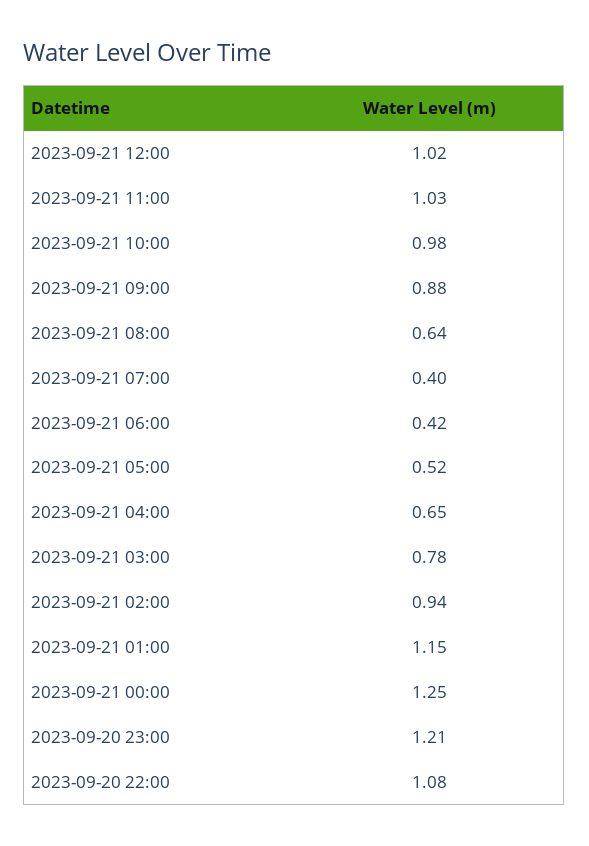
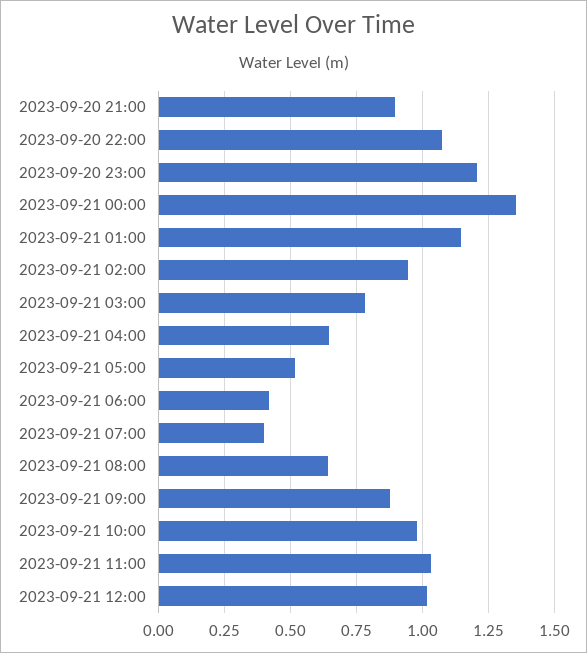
  {
    "2023-09-21 12:00": 1.02,
    "2023-09-21 11:00": 1.03,
    "2023-09-21 10:00": 0.98,
    "2023-09-21 09:00": 0.88,
    "2023-09-21 08:00": 0.64,
    "2023-09-21 07:00": 0.4,
    "2023-09-21 06:00": 0.42,
    "2023-09-21 05:00": 0.52,
    "2023-09-21 04:00": 0.65,
    "2023-09-21 03:00": 0.78,
    "2023-09-21 02:00": 0.94,
    "2023-09-21 01:00": 1.15,
-   "2023-09-21 00:00": 1.25,
+   "2023-09-21 00:00": 1.35,
    "2023-09-20 23:00": 1.21,
-   "2023-09-20 22:00": 1.08
+   "2023-09-20 22:00": 1.08,
+   "2023-09-20 21:00": 0.9
  }

